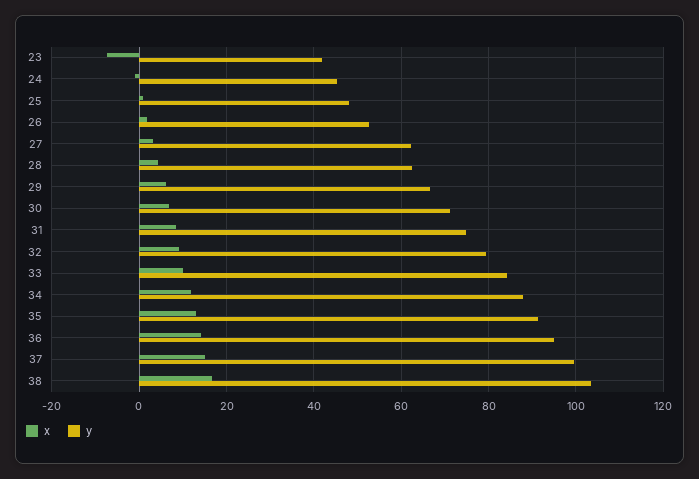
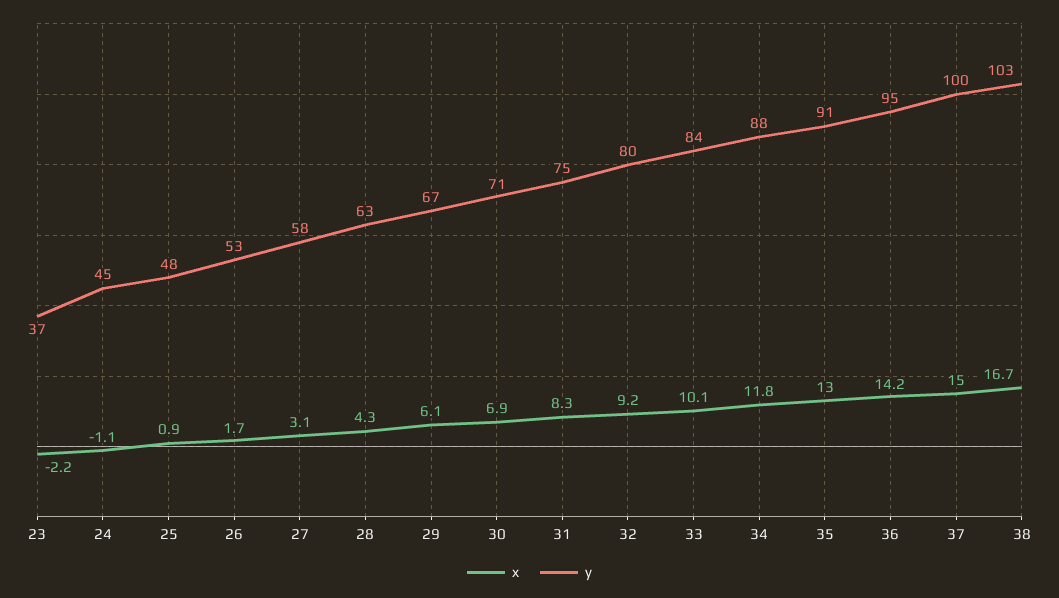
  {
    "x": {
-     "23": -8,
+     "23": -2.2,
      "24": -1.1,
      "25": 0.9,
      "26": 1.7,
      "27": 3.1,
      "28": 4.3,
      "29": 6.1,
      "30": 6.9,
      "31": 8.3,
      "32": 9.2,
      "33": 10.1,
      "34": 11.8,
      "35": 13,
      "36": 14.2,
      "37": 15,
      "38": 16.7
    },
    "y": {
-     "23": 42,
+     "23": 37,
      "24": 45,
      "25": 48,
      "26": 53,
-     "27": 62,
+     "27": 58,
      "28": 63,
      "29": 67,
      "30": 71,
      "31": 75,
      "32": 80,
      "33": 84,
      "34": 88,
      "35": 91,
      "36": 95,
      "37": 100,
      "38": 103
    }
  }

